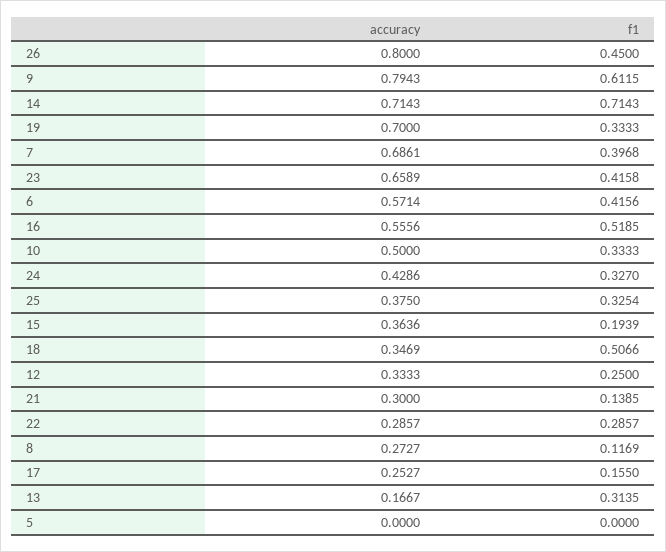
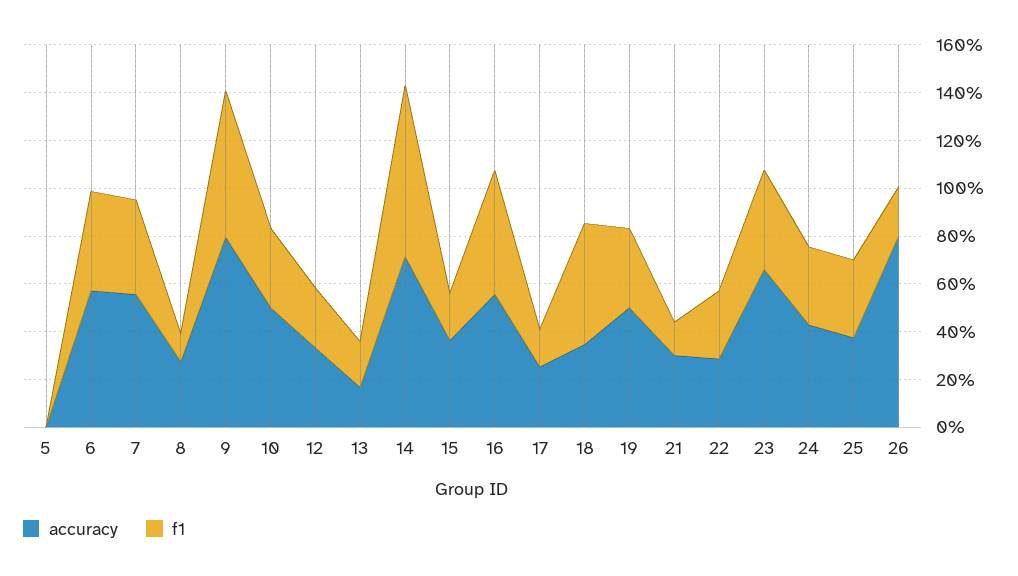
  {
    "accuracy": {
      "26": 0.8,
      "9": 0.7943,
      "14": 0.7143,
-     "19": 0.7,
+     "19": 0.5,
-     "7": 0.6861,
+     "7": 0.55,
      "23": 0.6589,
      "6": 0.5714,
      "16": 0.5556,
      "10": 0.5,
      "24": 0.4286,
      "25": 0.375,
      "15": 0.3636,
      "18": 0.3469,
      "12": 0.3333,
      "21": 0.3,
      "22": 0.2857,
      "8": 0.2727,
      "17": 0.2527,
      "13": 0.1667,
      "5": 0
    },
    "f1": {
-     "26": 0.45,
+     "26": 0.2,
      "9": 0.6115,
      "14": 0.7143,
      "19": 0.3333,
      "7": 0.3968,
      "23": 0.4158,
      "6": 0.4156,
      "16": 0.5185,
      "10": 0.3333,
      "24": 0.327,
      "25": 0.3254,
      "15": 0.1939,
      "18": 0.5066,
      "12": 0.25,
      "21": 0.1385,
      "22": 0.2857,
      "8": 0.1169,
      "17": 0.155,
-     "13": 0.3135,
+     "13": 0.2,
      "5": 0
    }
  }

